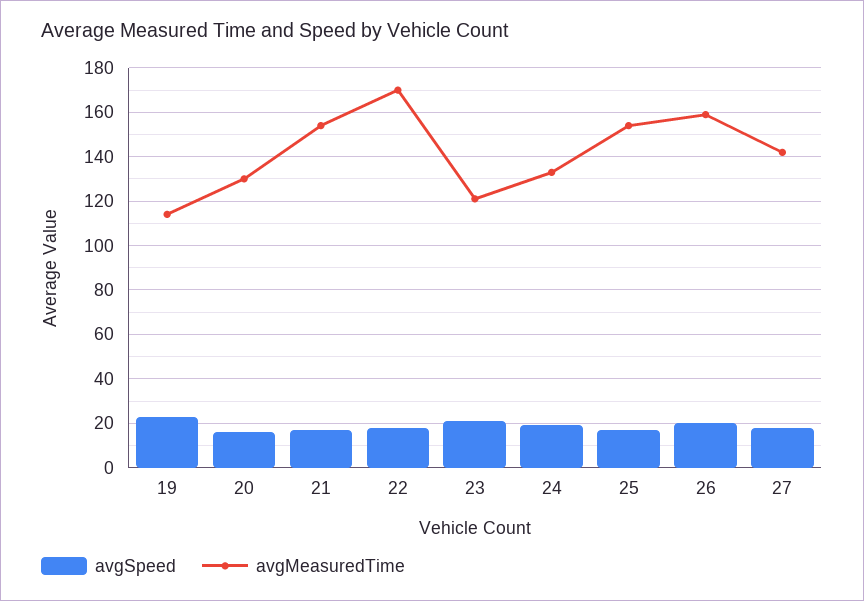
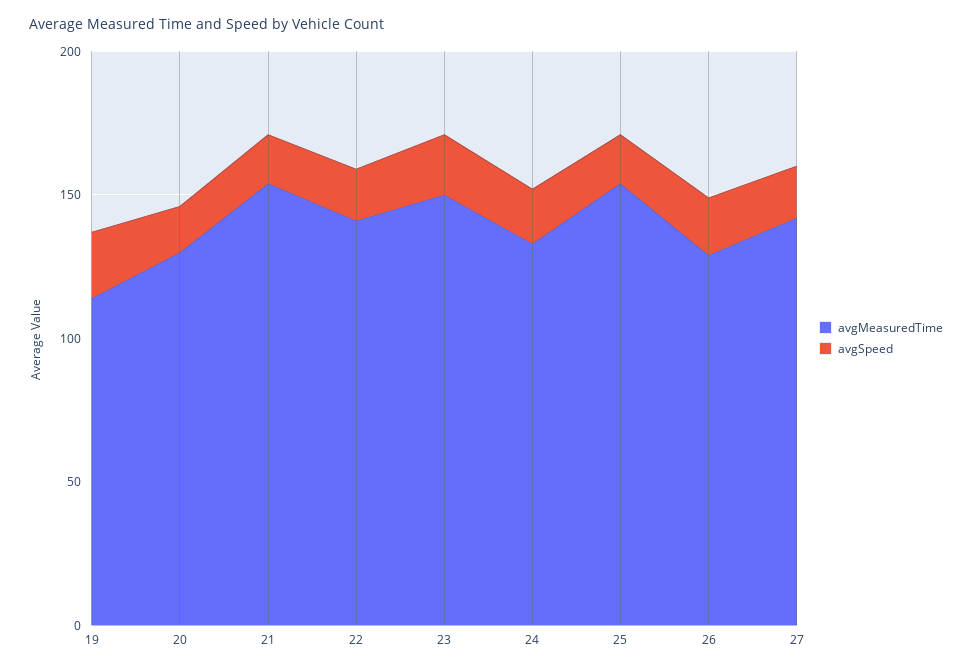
  {
    "avgSpeed": {
      "19": 25,
      "20": 15,
      "21": 15,
      "22": 20,
      "23": 20,
      "24": 20,
      "25": 15,
      "26": 20,
      "27": 20
    },
    "avgMeasuredTime": {
      "19": 115,
      "20": 130,
      "21": 155,
-     "22": 170,
+     "22": 140,
-     "23": 120,
+     "23": 150,
      "24": 135,
      "25": 155,
-     "26": 160,
+     "26": 130,
      "27": 140
    }
  }

